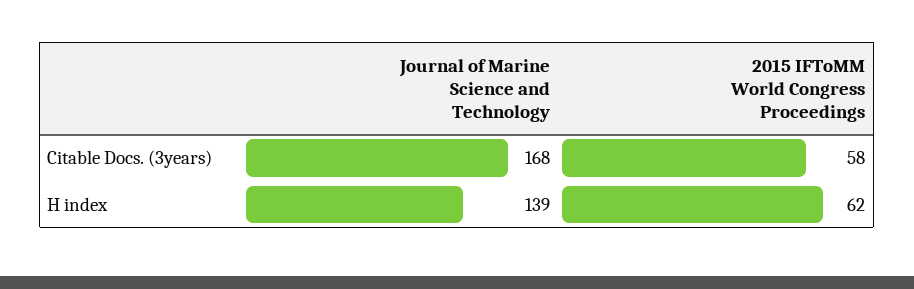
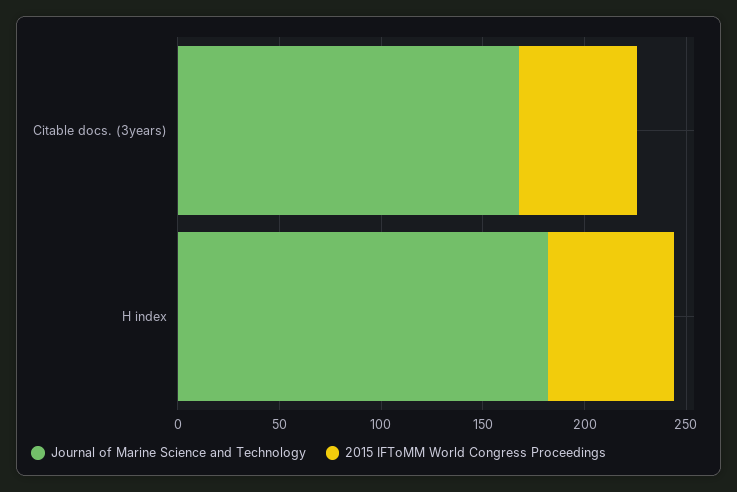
  {
    "Journal of Marine Science and Technology": {
      "Citable Docs. (3years)": 168,
-     "H index": 139
+     "H index": 180
    },
    "2015 IFToMM World Congress Proceedings": {
      "Citable Docs. (3years)": 58,
      "H index": 62
    }
  }

